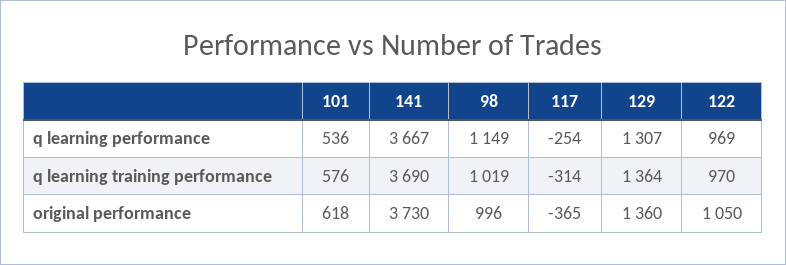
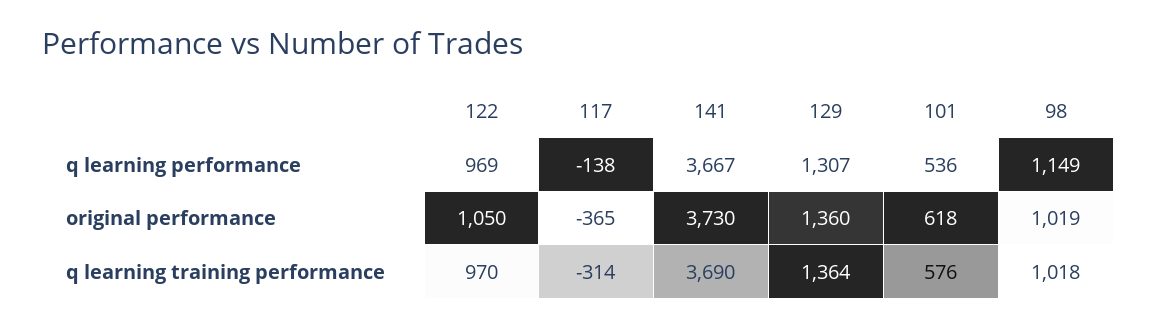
  {
    "101": {
      "q learning performance": 536,
      "q learning training performance": 576,
      "original performance": 618
    },
    "141": {
      "q learning performance": 3667,
      "q learning training performance": 3690,
      "original performance": 3730
    },
    "98": {
      "q learning performance": 1149,
-     "q learning training performance": 1019,
+     "q learning training performance": 1018,
-     "original performance": 996
+     "original performance": 1019
    },
    "117": {
-     "q learning performance": -254,
+     "q learning performance": -138,
      "q learning training performance": -314,
      "original performance": -365
    },
    "129": {
      "q learning performance": 1307,
      "q learning training performance": 1364,
      "original performance": 1360
    },
    "122": {
      "q learning performance": 969,
      "q learning training performance": 970,
      "original performance": 1050
    }
  }

